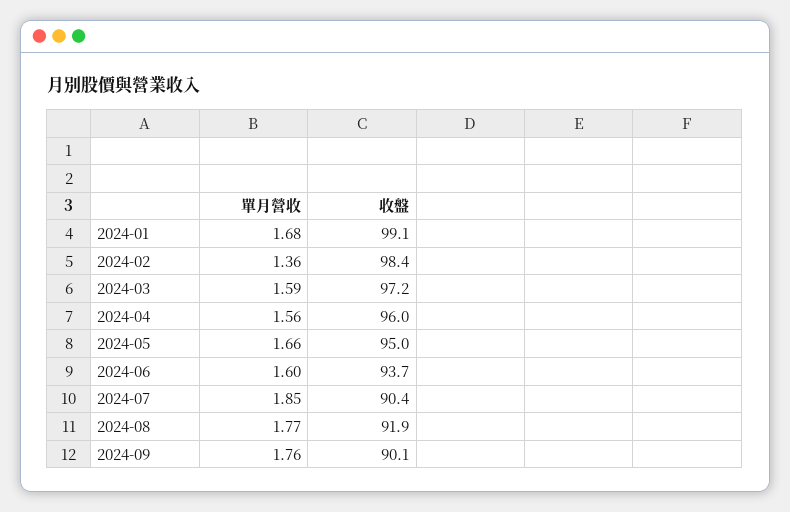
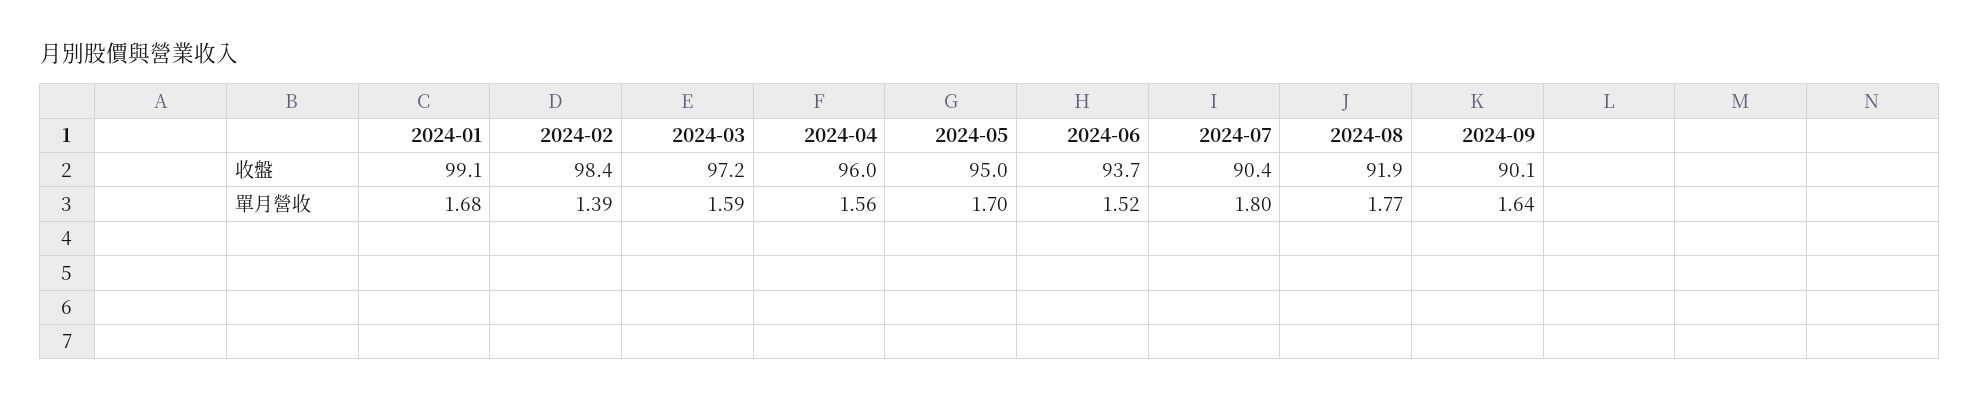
  {
    "單月營收": {
      "2024-01": 1.68,
-     "2024-02": 1.36,
+     "2024-02": 1.39,
      "2024-03": 1.59,
      "2024-04": 1.56,
-     "2024-05": 1.66,
+     "2024-05": 1.7,
-     "2024-06": 1.6,
+     "2024-06": 1.52,
-     "2024-07": 1.85,
+     "2024-07": 1.8,
      "2024-08": 1.77,
-     "2024-09": 1.76
+     "2024-09": 1.64
    },
    "收盤": {
      "2024-01": 99.1,
      "2024-02": 98.4,
      "2024-03": 97.2,
      "2024-04": 96,
      "2024-05": 95,
      "2024-06": 93.7,
      "2024-07": 90.4,
      "2024-08": 91.9,
      "2024-09": 90.1
    }
  }

